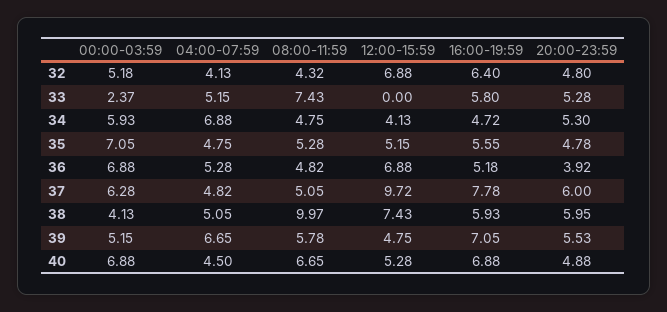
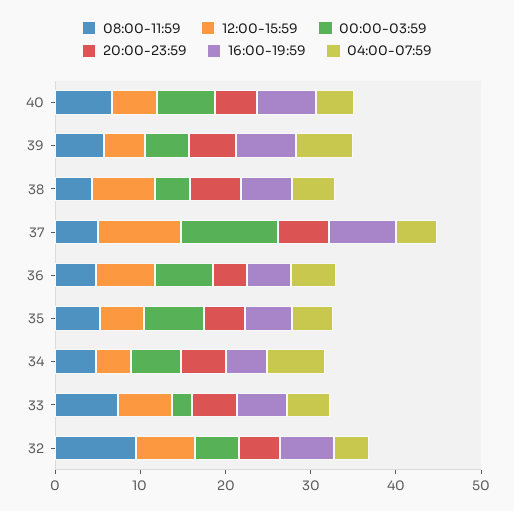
  {
    "00:00-03:59": {
      "32": 5.18,
      "33": 2.37,
      "34": 5.93,
      "35": 7.05,
      "36": 6.88,
-     "37": 6.28,
+     "37": 12,
      "38": 4.13,
      "39": 5.15,
      "40": 6.88
    },
    "04:00-07:59": {
      "32": 4.13,
      "33": 5.15,
      "34": 6.88,
      "35": 4.75,
      "36": 5.28,
      "37": 4.82,
      "38": 5.05,
      "39": 6.65,
      "40": 4.5
    },
    "08:00-11:59": {
-     "32": 4.32,
+     "32": 10,
      "33": 7.43,
      "34": 4.75,
      "35": 5.28,
      "36": 4.82,
      "37": 5.05,
-     "38": 9.97,
+     "38": 4,
      "39": 5.78,
      "40": 6.65
    },
    "12:00-15:59": {
      "32": 6.88,
-     "33": 0,
+     "33": 6,
      "34": 4.13,
      "35": 5.15,
      "36": 6.88,
      "37": 9.72,
      "38": 7.43,
      "39": 4.75,
      "40": 5.28
    },
    "16:00-19:59": {
      "32": 6.4,
      "33": 5.8,
      "34": 4.72,
      "35": 5.55,
      "36": 5.18,
      "37": 7.78,
      "38": 5.93,
      "39": 7.05,
      "40": 6.88
    },
    "20:00-23:59": {
      "32": 4.8,
      "33": 5.28,
      "34": 5.3,
      "35": 4.78,
      "36": 3.92,
      "37": 6,
      "38": 5.95,
      "39": 5.53,
      "40": 4.88
    }
  }

